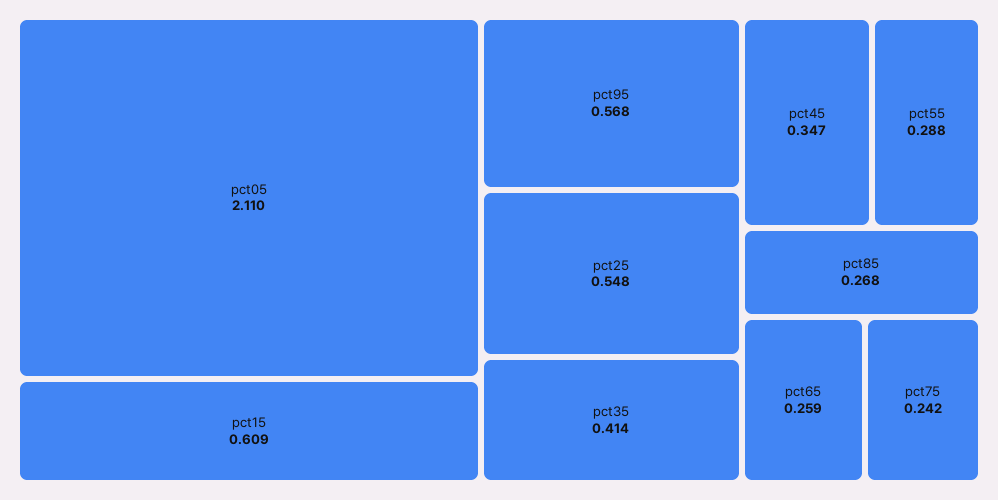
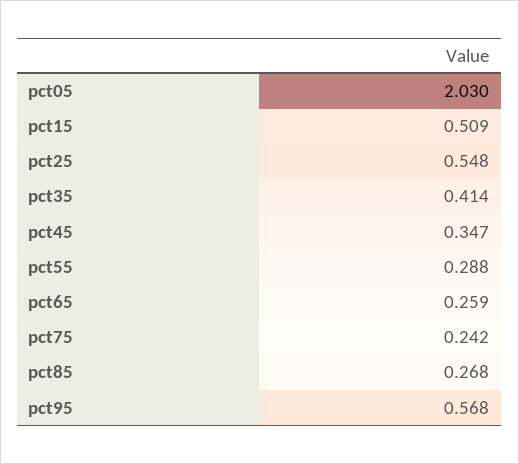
  {
-   "pct05": 2.11,
+   "pct05": 2.03,
-   "pct15": 0.609,
+   "pct15": 0.509,
    "pct95": 0.568,
    "pct25": 0.548,
    "pct35": 0.414,
    "pct45": 0.347,
    "pct55": 0.288,
    "pct85": 0.268,
    "pct65": 0.259,
    "pct75": 0.242
  }

